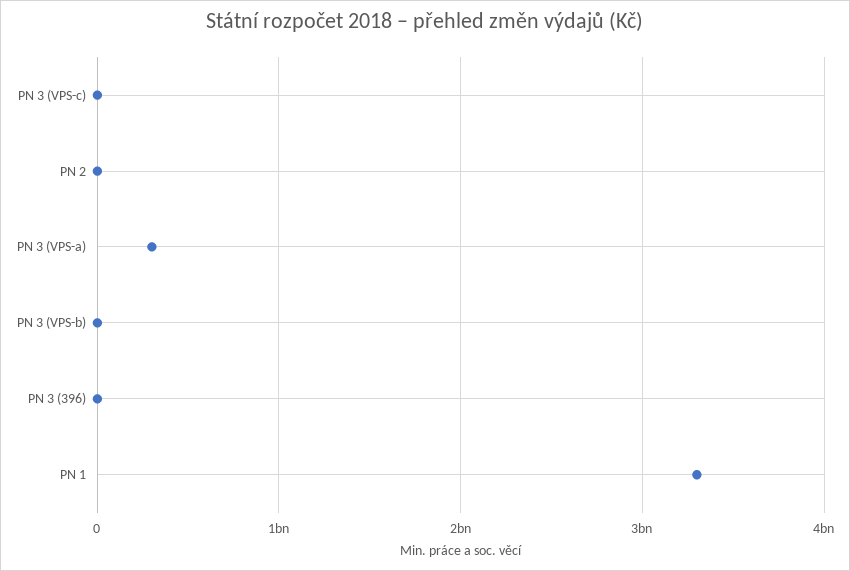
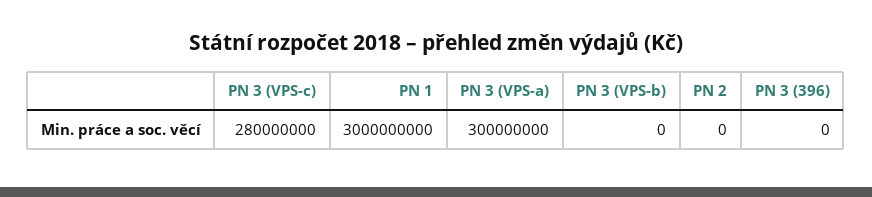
  {
-   "PN 3 (VPS-c)": 0,
+   "PN 3 (VPS-c)": 280000000,
    "PN 2": 0,
    "PN 3 (VPS-a)": 300000000,
    "PN 3 (VPS-b)": 0,
    "PN 3 (396)": 0,
-   "PN 1": 3300000000
+   "PN 1": 3000000000
  }

